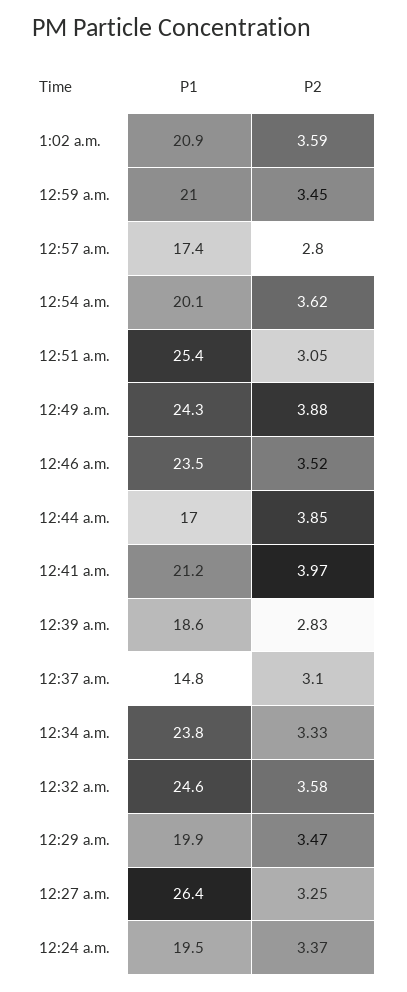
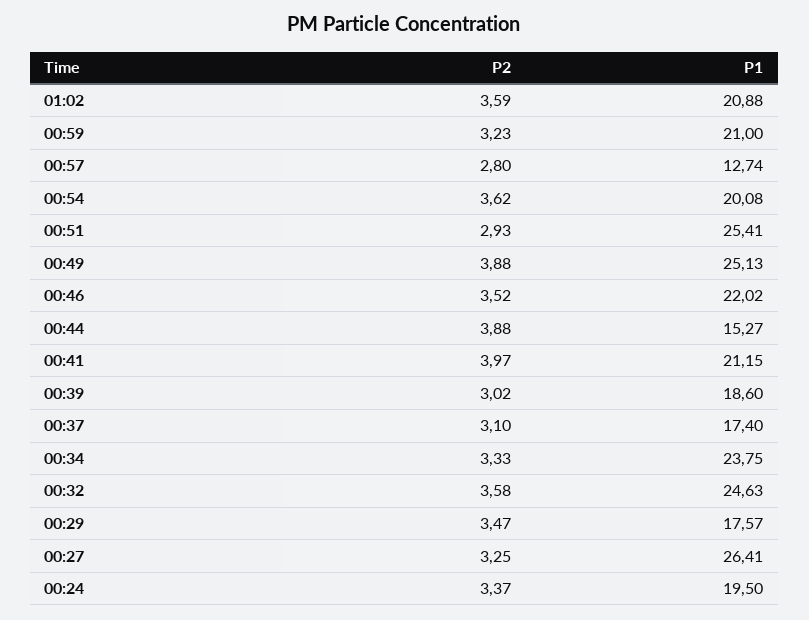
  {
    "P1": {
      "1:02 a.m.": 20.88,
      "12:59 a.m.": 21,
-     "12:57 a.m.": 17.4,
+     "12:57 a.m.": 12.74,
      "12:54 a.m.": 20.08,
      "12:51 a.m.": 25.41,
-     "12:49 a.m.": 24.3,
+     "12:49 a.m.": 25.13,
-     "12:46 a.m.": 23.5,
+     "12:46 a.m.": 22.02,
-     "12:44 a.m.": 17,
+     "12:44 a.m.": 15.27,
      "12:41 a.m.": 21.15,
      "12:39 a.m.": 18.6,
-     "12:37 a.m.": 14.8,
+     "12:37 a.m.": 17.4,
      "12:34 a.m.": 23.75,
      "12:32 a.m.": 24.63,
-     "12:29 a.m.": 19.9,
+     "12:29 a.m.": 17.57,
      "12:27 a.m.": 26.41,
      "12:24 a.m.": 19.5
    },
    "P2": {
      "1:02 a.m.": 3.59,
-     "12:59 a.m.": 3.45,
+     "12:59 a.m.": 3.23,
      "12:57 a.m.": 2.8,
      "12:54 a.m.": 3.62,
-     "12:51 a.m.": 3.05,
+     "12:51 a.m.": 2.93,
      "12:49 a.m.": 3.88,
      "12:46 a.m.": 3.52,
-     "12:44 a.m.": 3.85,
+     "12:44 a.m.": 3.88,
      "12:41 a.m.": 3.97,
-     "12:39 a.m.": 2.83,
+     "12:39 a.m.": 3.02,
      "12:37 a.m.": 3.1,
      "12:34 a.m.": 3.33,
      "12:32 a.m.": 3.58,
      "12:29 a.m.": 3.47,
      "12:27 a.m.": 3.25,
      "12:24 a.m.": 3.37
    }
  }

